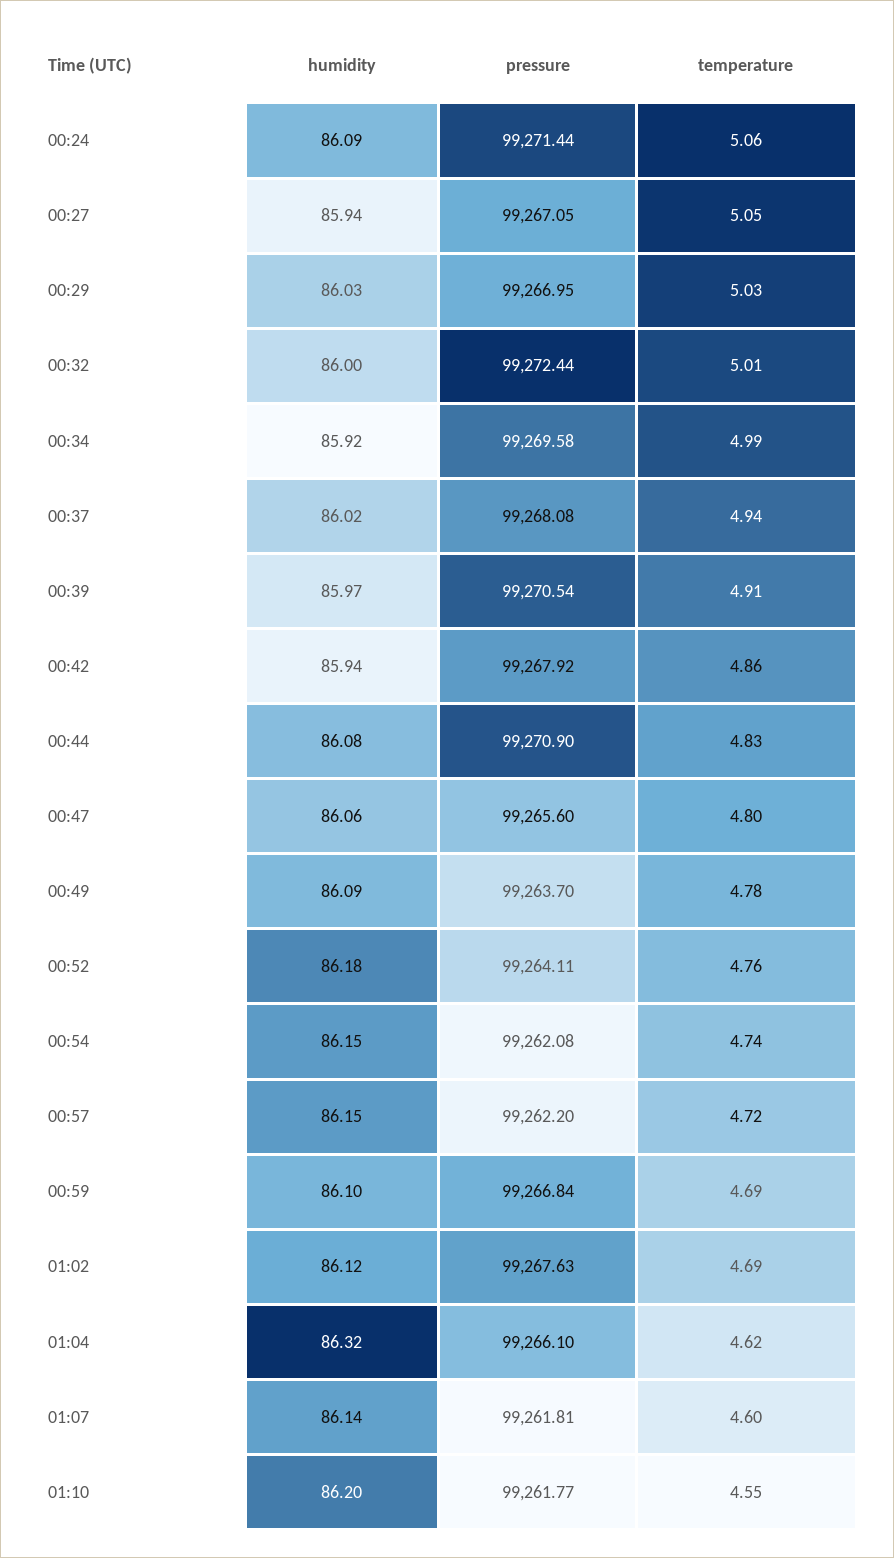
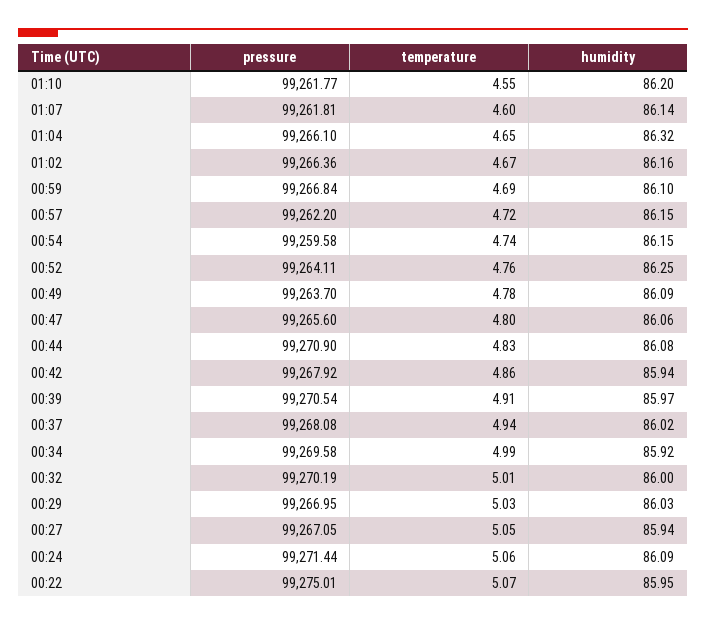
  {
    "humidity": {
      "00:24": 86.09,
      "00:27": 85.94,
      "00:29": 86.03,
      "00:32": 86,
      "00:34": 85.92,
      "00:37": 86.02,
      "00:39": 85.97,
      "00:42": 85.94,
      "00:44": 86.08,
      "00:47": 86.06,
      "00:49": 86.09,
-     "00:52": 86.18,
+     "00:52": 86.25,
      "00:54": 86.15,
      "00:57": 86.15,
      "00:59": 86.1,
-     "01:02": 86.12,
+     "01:02": 86.16,
      "01:04": 86.32,
      "01:07": 86.14,
-     "01:10": 86.2
+     "01:10": 86.2,
+     "00:22": 85.95
    },
    "pressure": {
      "00:24": 99271.44,
      "00:27": 99267.05,
      "00:29": 99266.95,
-     "00:32": 99272.44,
+     "00:32": 99270.19,
      "00:34": 99269.58,
      "00:37": 99268.08,
      "00:39": 99270.54,
      "00:42": 99267.92,
      "00:44": 99270.9,
      "00:47": 99265.6,
      "00:49": 99263.7,
      "00:52": 99264.11,
-     "00:54": 99262.08,
+     "00:54": 99259.58,
      "00:57": 99262.2,
      "00:59": 99266.84,
-     "01:02": 99267.63,
+     "01:02": 99266.36,
      "01:04": 99266.1,
      "01:07": 99261.81,
-     "01:10": 99261.77
+     "01:10": 99261.77,
+     "00:22": 99275.01
    },
    "temperature": {
      "00:24": 5.06,
      "00:27": 5.05,
      "00:29": 5.03,
      "00:32": 5.01,
      "00:34": 4.99,
      "00:37": 4.94,
      "00:39": 4.91,
      "00:42": 4.86,
      "00:44": 4.83,
      "00:47": 4.8,
      "00:49": 4.78,
      "00:52": 4.76,
      "00:54": 4.74,
      "00:57": 4.72,
      "00:59": 4.69,
-     "01:02": 4.69,
+     "01:02": 4.67,
-     "01:04": 4.62,
+     "01:04": 4.65,
      "01:07": 4.6,
-     "01:10": 4.55
+     "01:10": 4.55,
+     "00:22": 5.07
    }
  }

